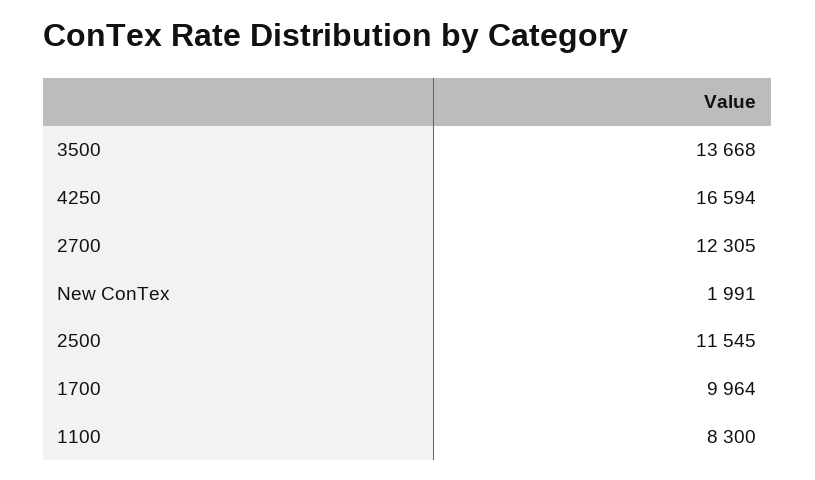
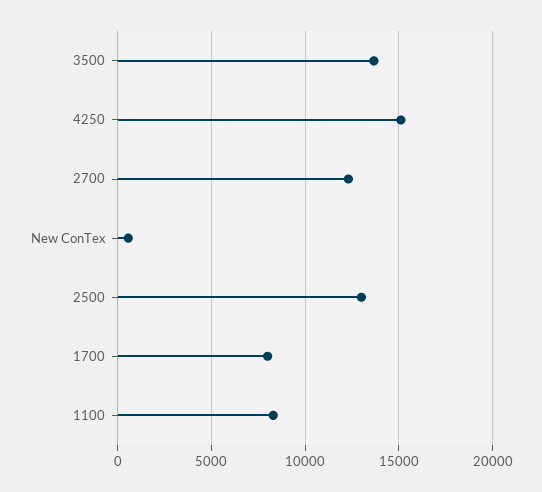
  {
    "3500": 13668,
-   "4250": 16594,
+   "4250": 15000,
    "2700": 12305,
-   "New ConTex": 1991,
+   "New ConTex": 500,
-   "2500": 11545,
+   "2500": 13000,
-   "1700": 9964,
+   "1700": 8000,
    "1100": 8300
  }

